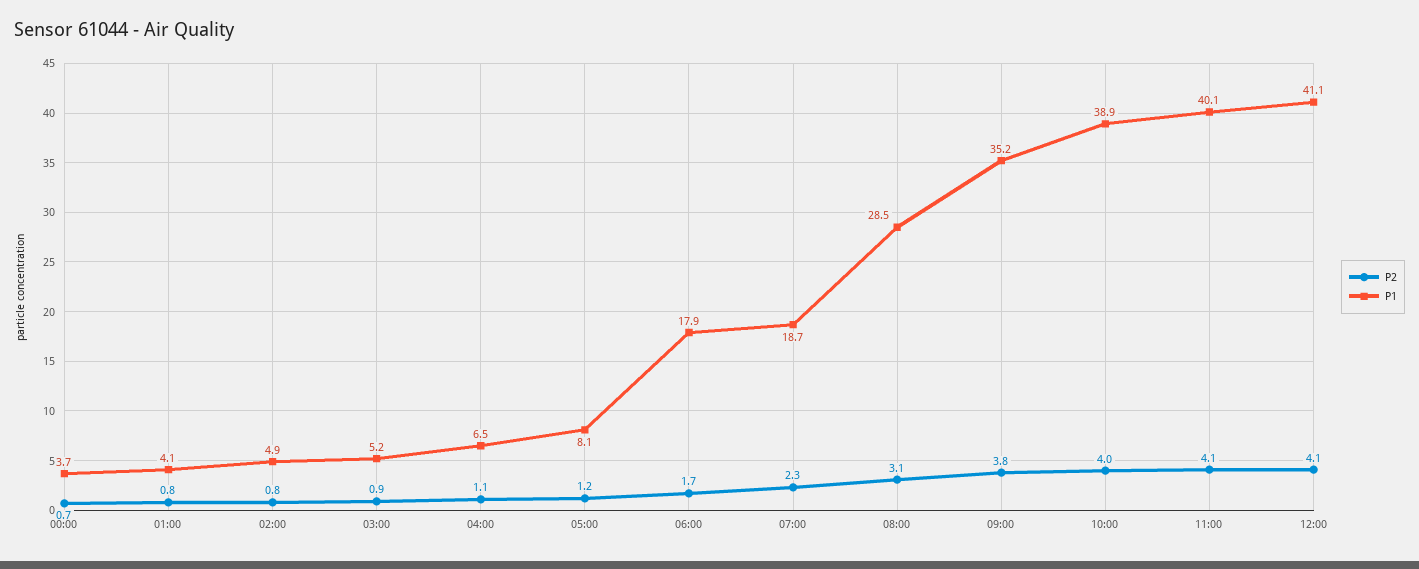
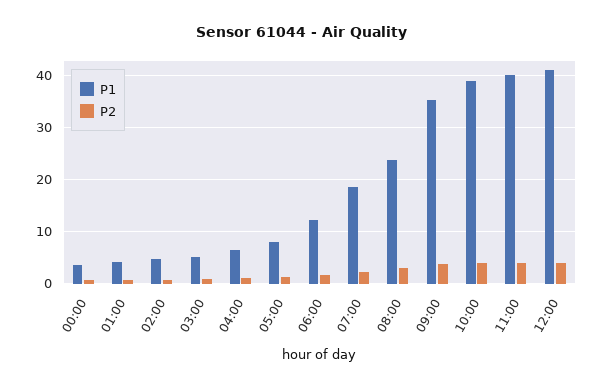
  {
    "P2": {
      "00:00": 0.7,
      "01:00": 0.8,
      "02:00": 0.8,
      "03:00": 0.9,
      "04:00": 1.1,
      "05:00": 1.2,
      "06:00": 1.7,
      "07:00": 2.3,
      "08:00": 3.1,
      "09:00": 3.8,
      "10:00": 4,
      "11:00": 4.1,
      "12:00": 4.1
    },
    "P1": {
      "00:00": 3.7,
      "01:00": 4.1,
      "02:00": 4.9,
      "03:00": 5.2,
      "04:00": 6.5,
      "05:00": 8.1,
-     "06:00": 17.9,
+     "06:00": 12,
      "07:00": 18.7,
-     "08:00": 28.5,
+     "08:00": 24,
      "09:00": 35.2,
      "10:00": 38.9,
      "11:00": 40.1,
      "12:00": 41.1
    }
  }

